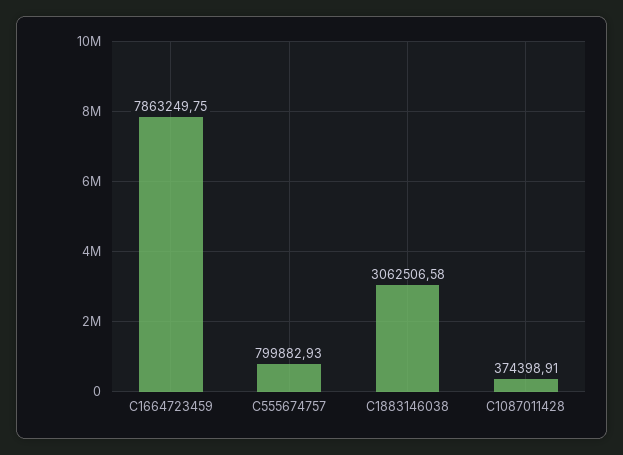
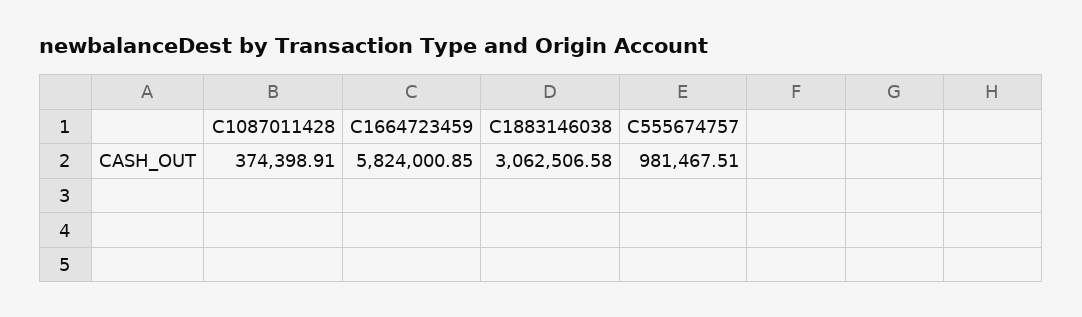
  {
-   "C1664723459": 7863249.75,
+   "C1664723459": 5824000.85,
-   "C555674757": 799882.93,
+   "C555674757": 981467.51,
    "C1883146038": 3062506.58,
    "C1087011428": 374398.91
  }

